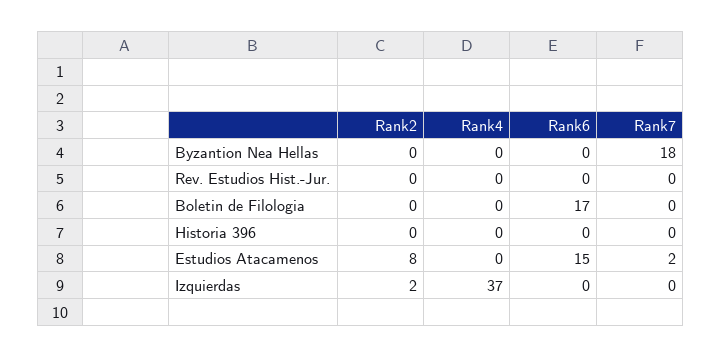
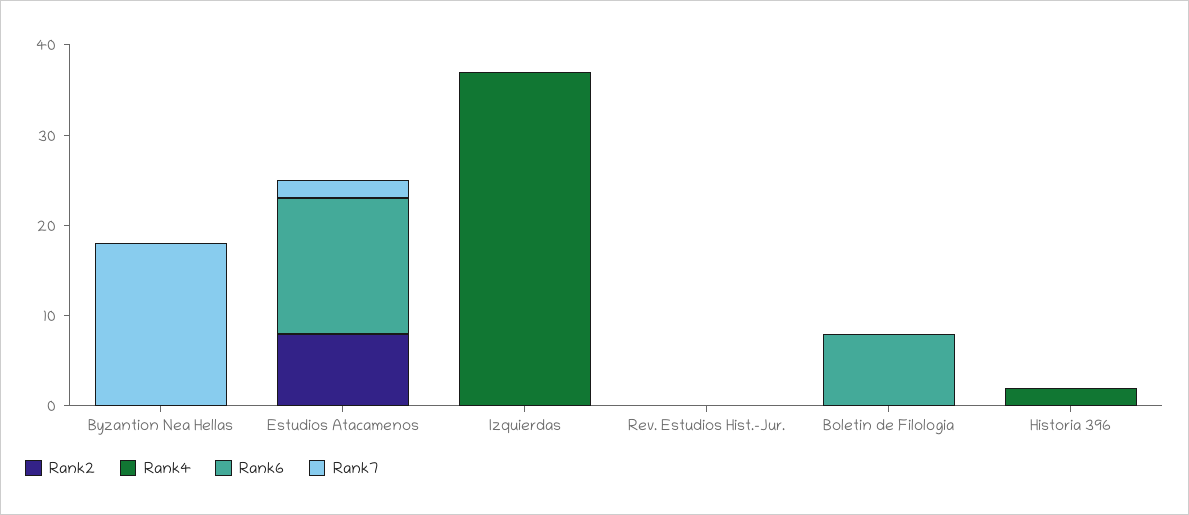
  {
    "Rank2": {
      "Byzantion Nea Hellas": 0,
      "Rev. Estudios Hist.-Jur.": 0,
      "Boletin de Filologia": 0,
      "Historia 396": 0,
      "Estudios Atacamenos": 8,
-     "Izquierdas": 2
+     "Izquierdas": 0
    },
    "Rank4": {
      "Byzantion Nea Hellas": 0,
      "Rev. Estudios Hist.-Jur.": 0,
      "Boletin de Filologia": 0,
-     "Historia 396": 0,
+     "Historia 396": 2,
      "Estudios Atacamenos": 0,
      "Izquierdas": 37
    },
    "Rank6": {
      "Byzantion Nea Hellas": 0,
      "Rev. Estudios Hist.-Jur.": 0,
-     "Boletin de Filologia": 17,
+     "Boletin de Filologia": 8,
      "Historia 396": 0,
      "Estudios Atacamenos": 15,
      "Izquierdas": 0
    },
    "Rank7": {
      "Byzantion Nea Hellas": 18,
      "Rev. Estudios Hist.-Jur.": 0,
      "Boletin de Filologia": 0,
      "Historia 396": 0,
      "Estudios Atacamenos": 2,
      "Izquierdas": 0
    }
  }

